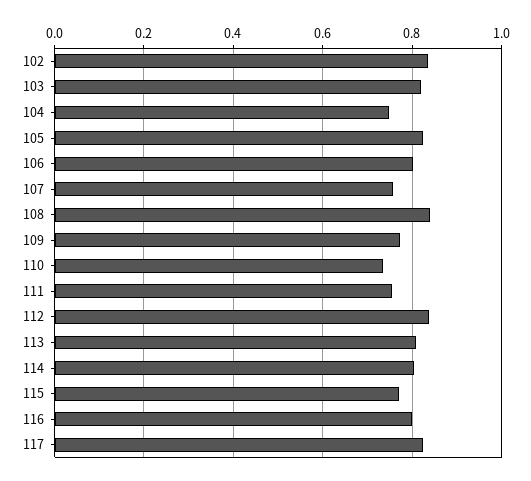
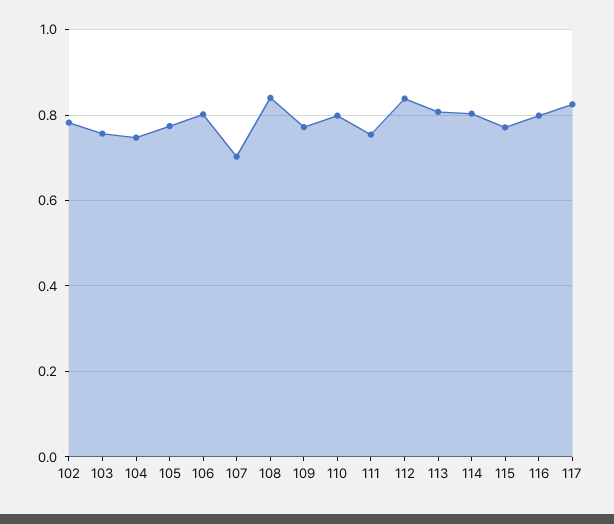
  {
-   "102": 0.84,
+   "102": 0.78,
-   "103": 0.82,
+   "103": 0.76,
    "104": 0.74,
-   "105": 0.82,
+   "105": 0.78,
    "106": 0.8,
-   "107": 0.76,
+   "107": 0.7,
    "108": 0.84,
    "109": 0.78,
-   "110": 0.74,
+   "110": 0.8,
    "111": 0.76,
    "112": 0.84,
    "113": 0.8,
    "114": 0.8,
    "115": 0.78,
    "116": 0.8,
    "117": 0.82
  }

